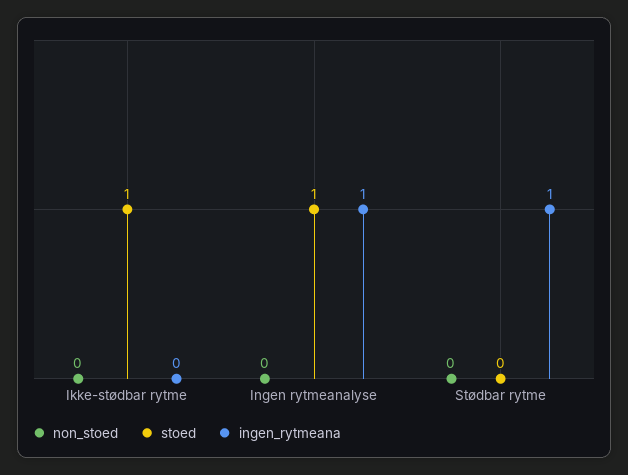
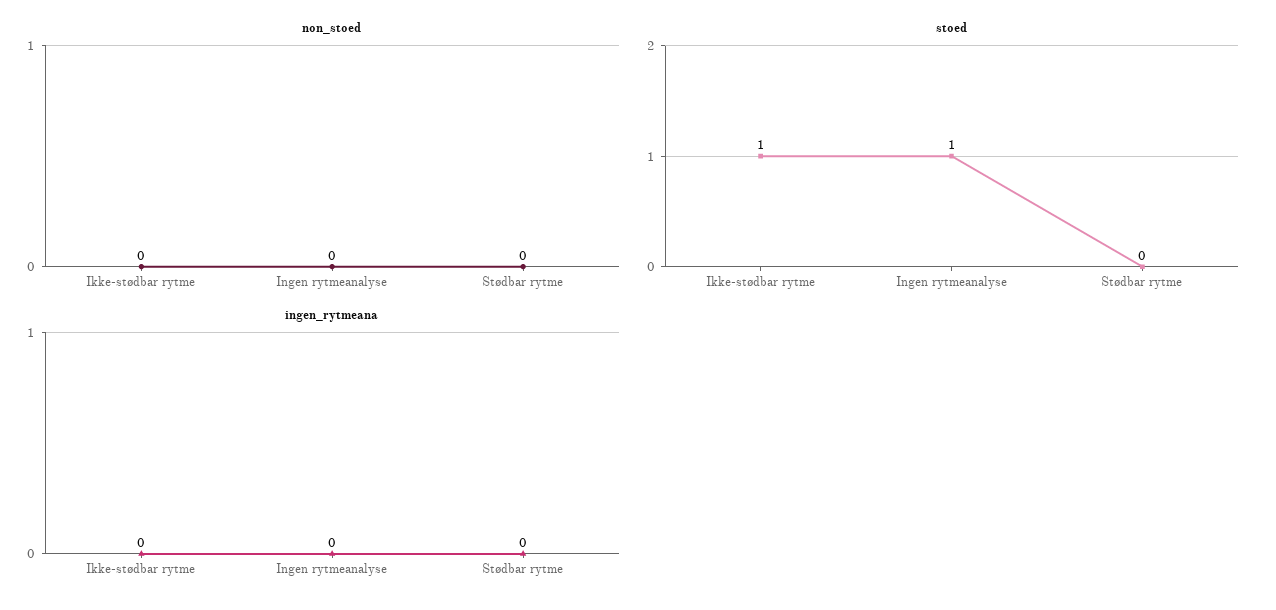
  {
    "non_stoed": {
      "Ikke-stødbar rytme": 0,
      "Ingen rytmeanalyse": 0,
      "Stødbar rytme": 0
    },
    "stoed": {
      "Ikke-stødbar rytme": 1,
      "Ingen rytmeanalyse": 1,
      "Stødbar rytme": 0
    },
    "ingen_rytmeana": {
      "Ikke-stødbar rytme": 0,
-     "Ingen rytmeanalyse": 1,
+     "Ingen rytmeanalyse": 0,
-     "Stødbar rytme": 1
+     "Stødbar rytme": 0
    }
  }

